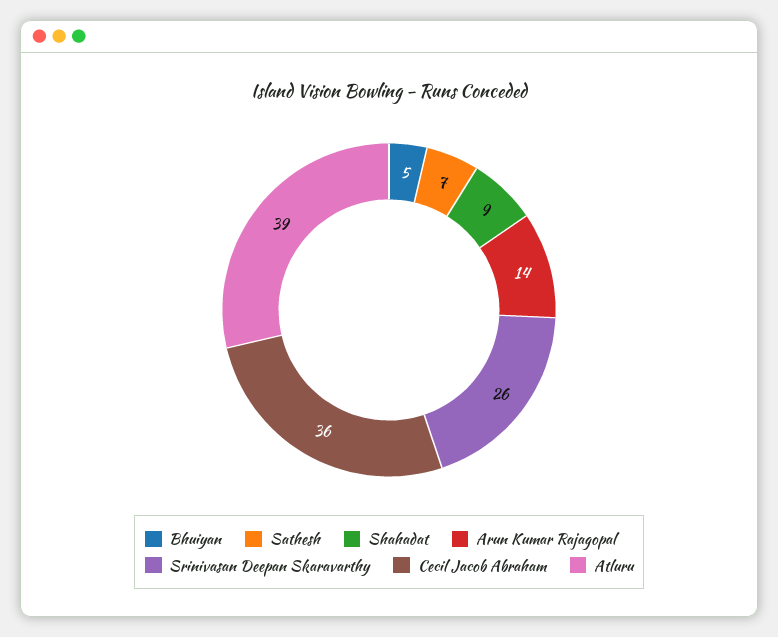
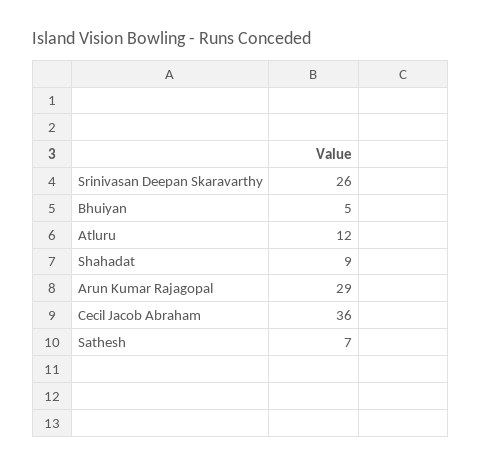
  {
    "Bhuiyan": 5,
    "Sathesh": 7,
    "Shahadat": 9,
-   "Arun Kumar Rajagopal": 14,
+   "Arun Kumar Rajagopal": 29,
    "Srinivasan Deepan Skaravarthy": 26,
    "Cecil Jacob Abraham": 36,
-   "Atluru": 39
+   "Atluru": 12
  }

